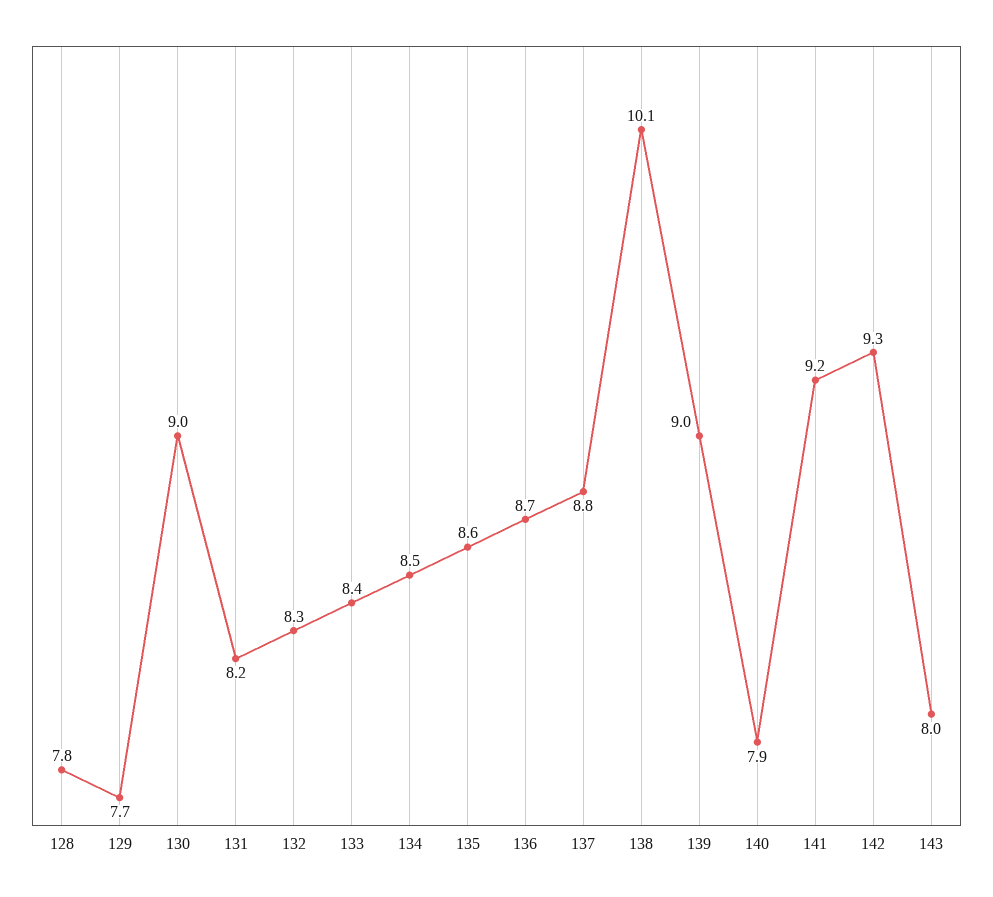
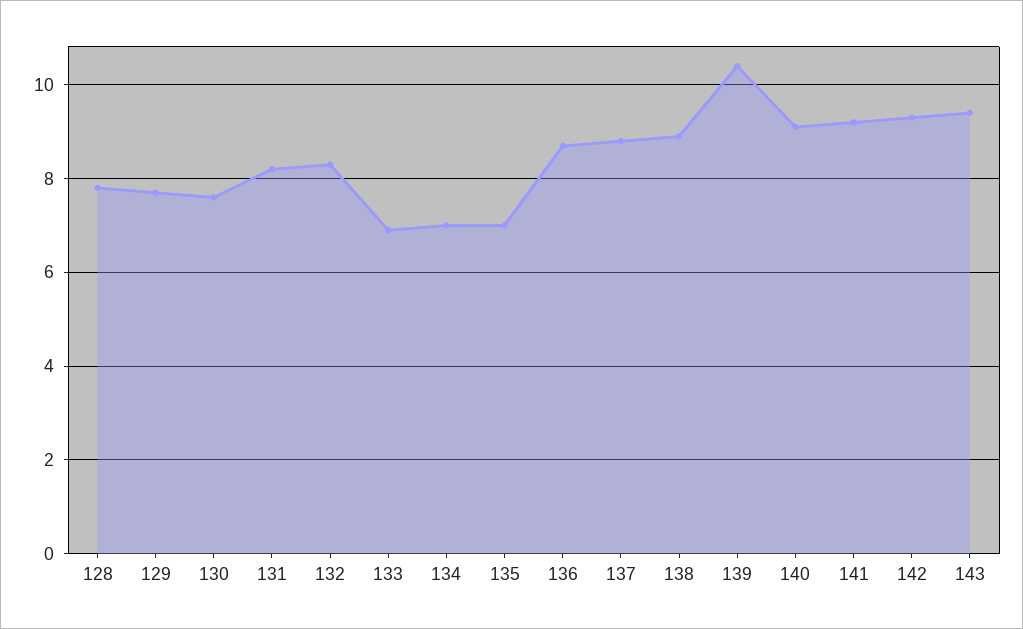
  {
    "128": 7.8,
    "129": 7.7,
-   "130": 9,
+   "130": 7.5,
    "131": 8.2,
    "132": 8.3,
-   "133": 8.4,
+   "133": 7,
-   "134": 8.5,
+   "134": 7,
-   "135": 8.6,
+   "135": 7,
    "136": 8.7,
    "137": 8.8,
-   "138": 10.1,
+   "138": 9,
-   "139": 9,
+   "139": 10.5,
-   "140": 7.9,
+   "140": 9,
    "141": 9.2,
    "142": 9.3,
-   "143": 8
+   "143": 9.5
  }

